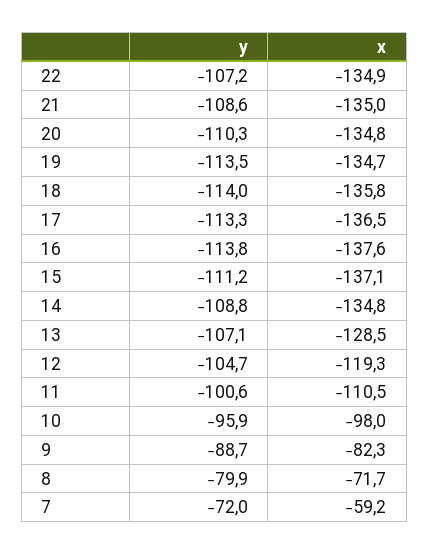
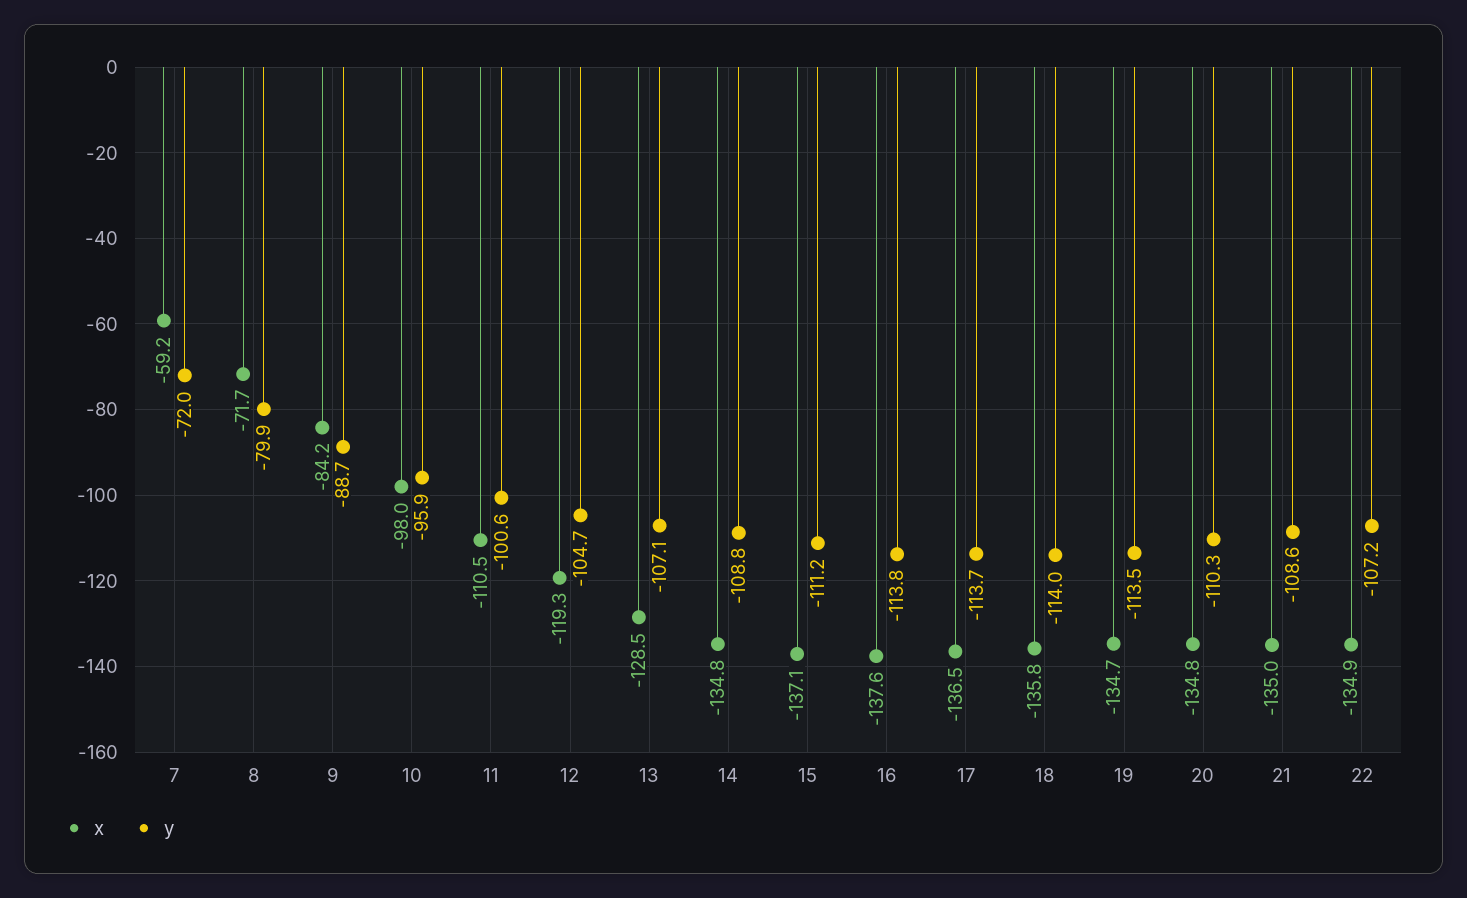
  {
    "y": {
      "22": -107.2,
      "21": -108.6,
      "20": -110.3,
      "19": -113.5,
      "18": -114,
-     "17": -113.3,
+     "17": -113.7,
      "16": -113.8,
      "15": -111.2,
      "14": -108.8,
      "13": -107.1,
      "12": -104.7,
      "11": -100.6,
      "10": -95.9,
      "9": -88.7,
      "8": -79.9,
      "7": -72
    },
    "x": {
      "22": -134.9,
      "21": -135,
      "20": -134.8,
      "19": -134.7,
      "18": -135.8,
      "17": -136.5,
      "16": -137.6,
      "15": -137.1,
      "14": -134.8,
      "13": -128.5,
      "12": -119.3,
      "11": -110.5,
      "10": -98,
-     "9": -82.3,
+     "9": -84.2,
      "8": -71.7,
      "7": -59.2
    }
  }

